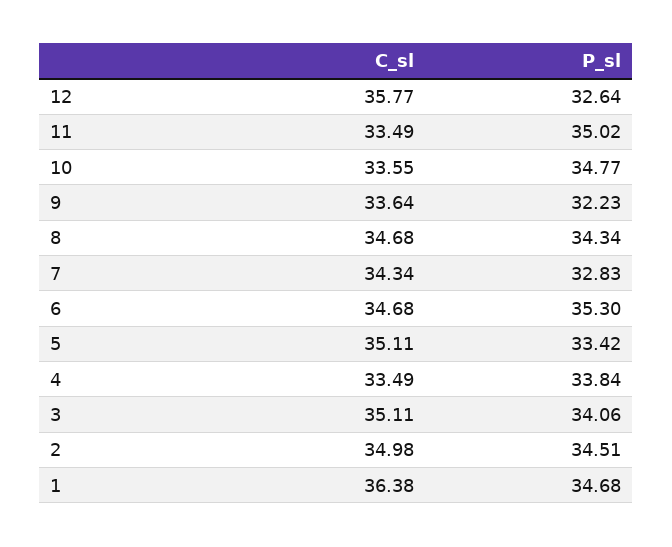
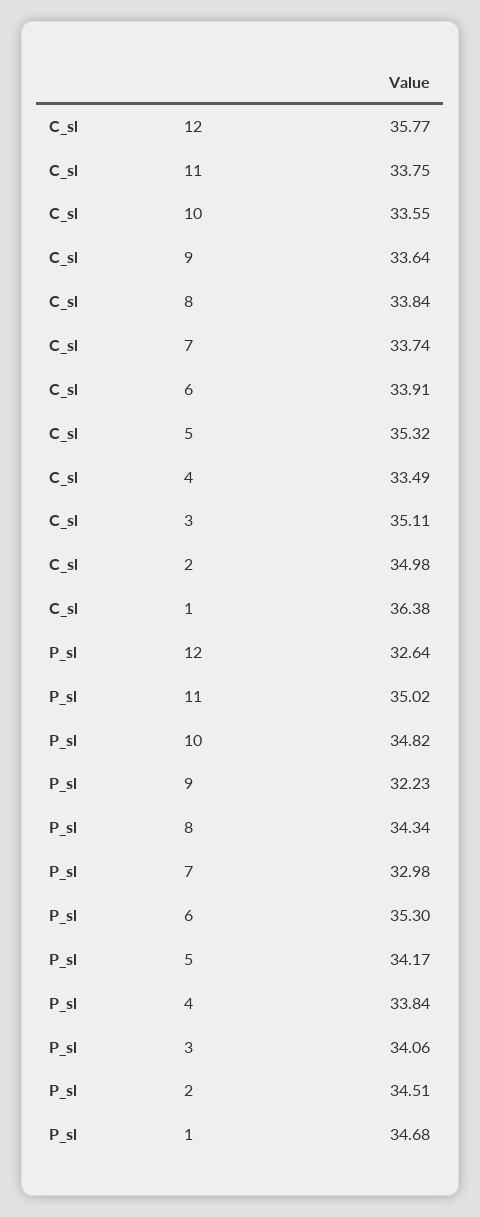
  {
    "C_sl": {
      "12": 35.77,
-     "11": 33.49,
+     "11": 33.75,
      "10": 33.55,
      "9": 33.64,
-     "8": 34.68,
+     "8": 33.84,
-     "7": 34.34,
+     "7": 33.74,
-     "6": 34.68,
+     "6": 33.91,
-     "5": 35.11,
+     "5": 35.32,
      "4": 33.49,
      "3": 35.11,
      "2": 34.98,
      "1": 36.38
    },
    "P_sl": {
      "12": 32.64,
      "11": 35.02,
-     "10": 34.77,
+     "10": 34.82,
      "9": 32.23,
      "8": 34.34,
-     "7": 32.83,
+     "7": 32.98,
      "6": 35.3,
-     "5": 33.42,
+     "5": 34.17,
      "4": 33.84,
      "3": 34.06,
      "2": 34.51,
      "1": 34.68
    }
  }

